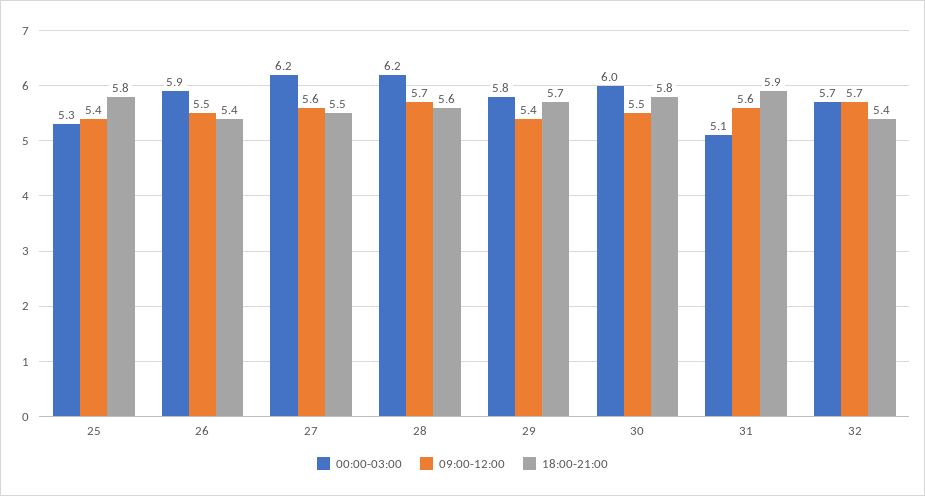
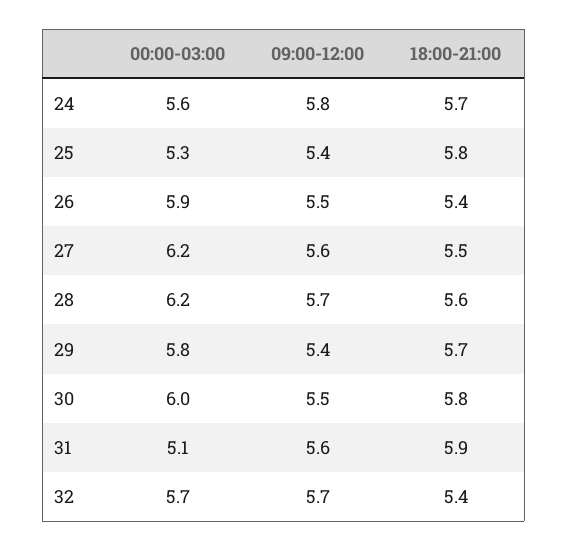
  {
    "00:00-03:00": {
      "25": 5.3,
      "26": 5.9,
      "27": 6.2,
      "28": 6.2,
      "29": 5.8,
      "30": 6,
      "31": 5.1,
-     "32": 5.7
+     "32": 5.7,
+     "24": 5.6
    },
    "09:00-12:00": {
      "25": 5.4,
      "26": 5.5,
      "27": 5.6,
      "28": 5.7,
      "29": 5.4,
      "30": 5.5,
      "31": 5.6,
-     "32": 5.7
+     "32": 5.7,
+     "24": 5.8
    },
    "18:00-21:00": {
      "25": 5.8,
      "26": 5.4,
      "27": 5.5,
      "28": 5.6,
      "29": 5.7,
      "30": 5.8,
      "31": 5.9,
-     "32": 5.4
+     "32": 5.4,
+     "24": 5.7
    }
  }

